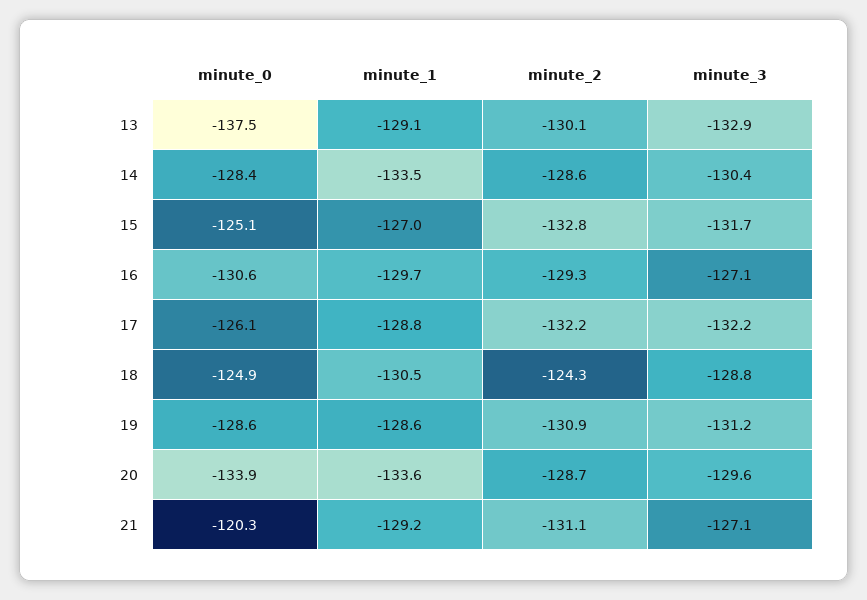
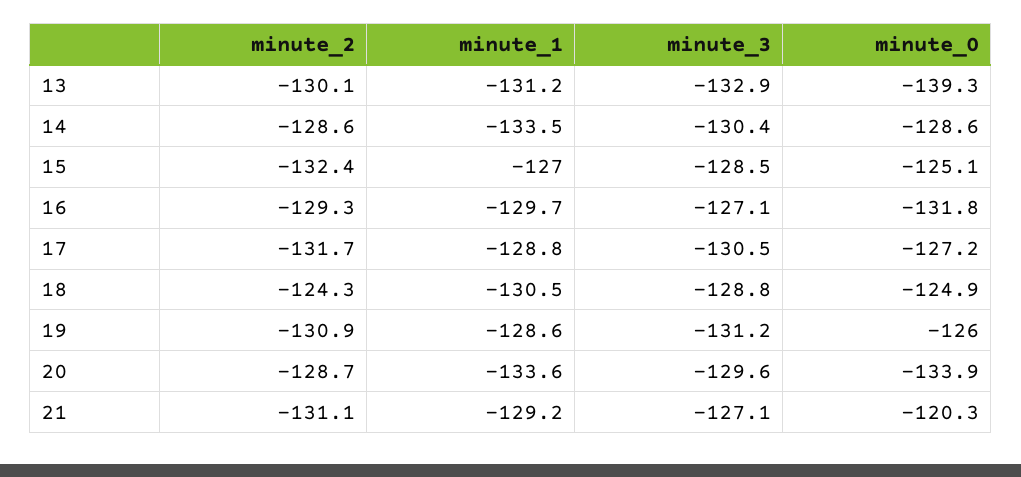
  {
    "minute_0": {
-     "13": -137.5,
+     "13": -139.3,
-     "14": -128.4,
+     "14": -128.6,
      "15": -125.1,
-     "16": -130.6,
+     "16": -131.8,
-     "17": -126.1,
+     "17": -127.2,
      "18": -124.9,
-     "19": -128.6,
+     "19": -126,
      "20": -133.9,
      "21": -120.3
    },
    "minute_1": {
-     "13": -129.1,
+     "13": -131.2,
      "14": -133.5,
      "15": -127,
      "16": -129.7,
      "17": -128.8,
      "18": -130.5,
      "19": -128.6,
      "20": -133.6,
      "21": -129.2
    },
    "minute_2": {
      "13": -130.1,
      "14": -128.6,
-     "15": -132.8,
+     "15": -132.4,
      "16": -129.3,
-     "17": -132.2,
+     "17": -131.7,
      "18": -124.3,
      "19": -130.9,
      "20": -128.7,
      "21": -131.1
    },
    "minute_3": {
      "13": -132.9,
      "14": -130.4,
-     "15": -131.7,
+     "15": -128.5,
      "16": -127.1,
-     "17": -132.2,
+     "17": -130.5,
      "18": -128.8,
      "19": -131.2,
      "20": -129.6,
      "21": -127.1
    }
  }

